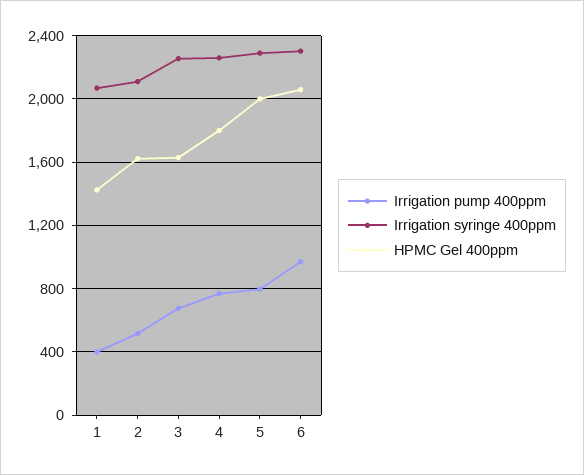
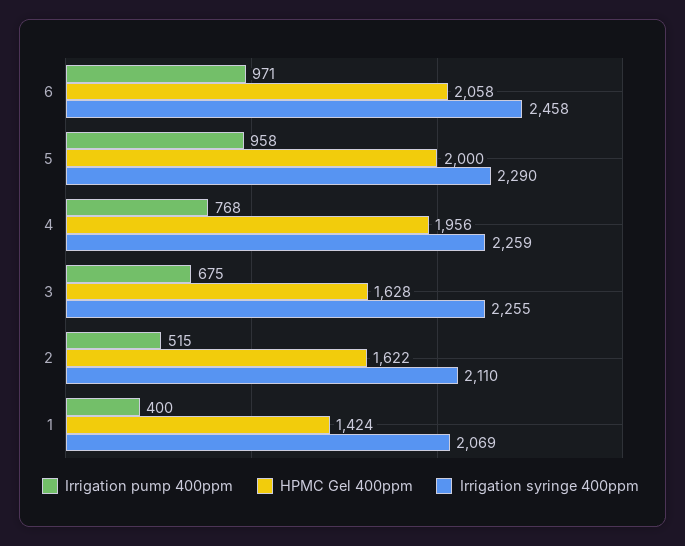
  {
    "Irrigation pump 400ppm": {
      "1": 400,
      "2": 515,
      "3": 675,
      "4": 768,
-     "5": 800,
+     "5": 958,
      "6": 971
    },
    "Irrigation syringe 400ppm": {
      "1": 2069,
      "2": 2110,
      "3": 2255,
      "4": 2259,
      "5": 2290,
-     "6": 2300
+     "6": 2458
    },
    "HPMC Gel 400ppm": {
      "1": 1424,
      "2": 1622,
      "3": 1628,
-     "4": 1800,
+     "4": 1956,
      "5": 2000,
      "6": 2058
    }
  }

